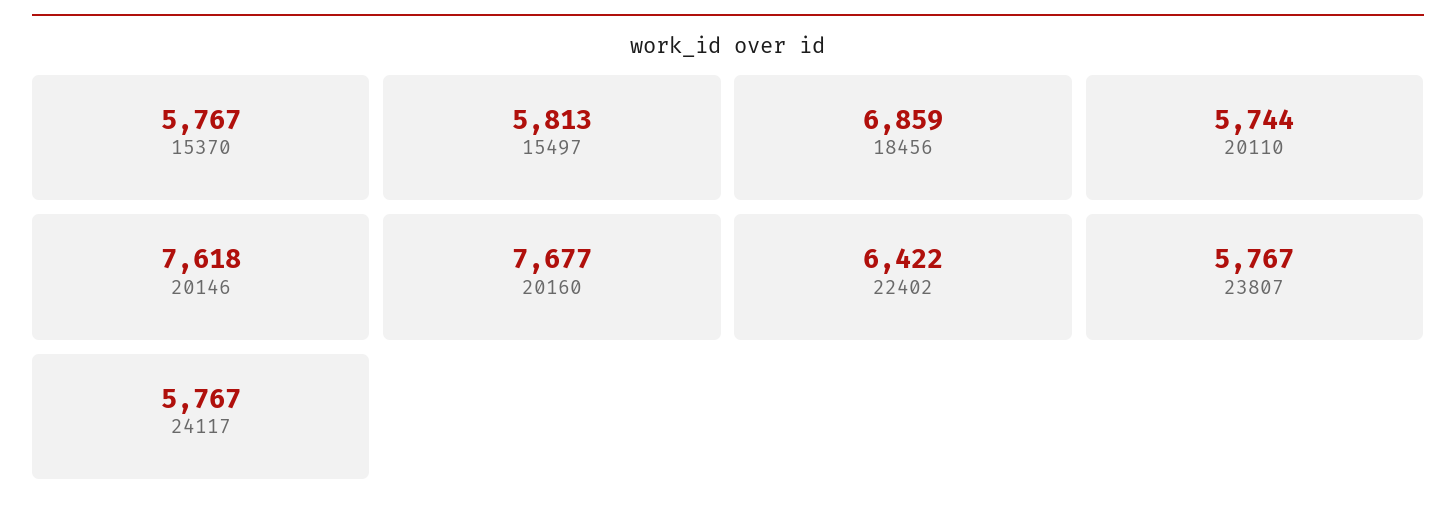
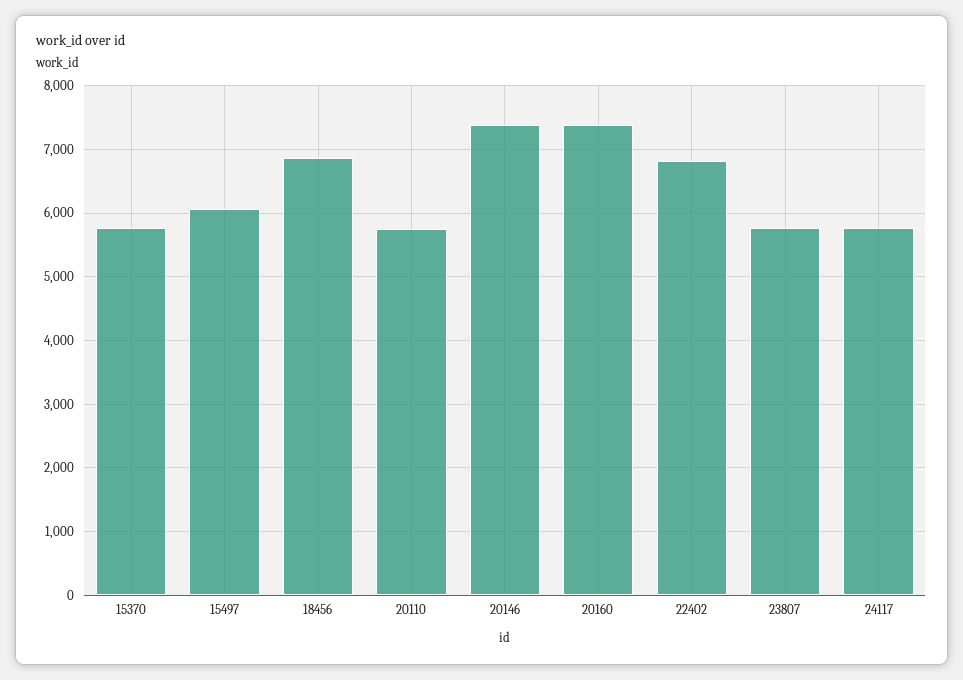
  {
    "15370": 5767,
-   "15497": 5813,
+   "15497": 6100,
    "18456": 6859,
    "20110": 5744,
-   "20146": 7618,
+   "20146": 7400,
-   "20160": 7677,
+   "20160": 7400,
-   "22402": 6422,
+   "22402": 6800,
    "23807": 5767,
    "24117": 5767
  }

